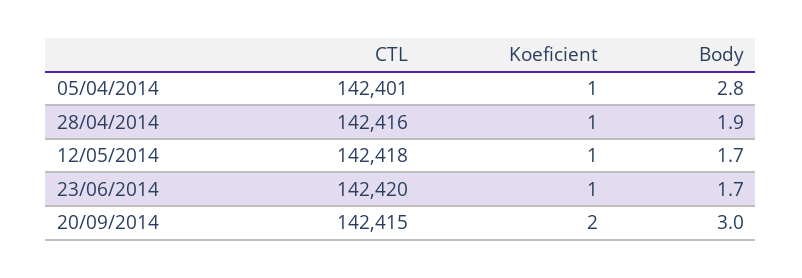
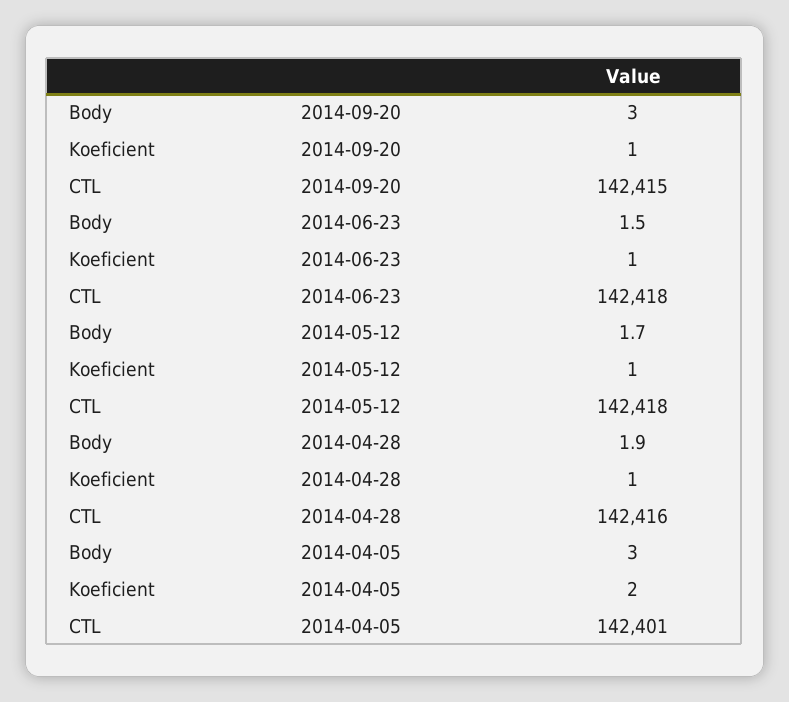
  {
    "CTL": {
      "05/04/2014": 142401,
      "28/04/2014": 142416,
      "12/05/2014": 142418,
-     "23/06/2014": 142420,
+     "23/06/2014": 142418,
      "20/09/2014": 142415
    },
    "Koeficient": {
-     "05/04/2014": 1,
+     "05/04/2014": 2,
      "28/04/2014": 1,
      "12/05/2014": 1,
      "23/06/2014": 1,
-     "20/09/2014": 2
+     "20/09/2014": 1
    },
    "Body": {
-     "05/04/2014": 2.8,
+     "05/04/2014": 3,
      "28/04/2014": 1.9,
      "12/05/2014": 1.7,
-     "23/06/2014": 1.7,
+     "23/06/2014": 1.5,
      "20/09/2014": 3
    }
  }

